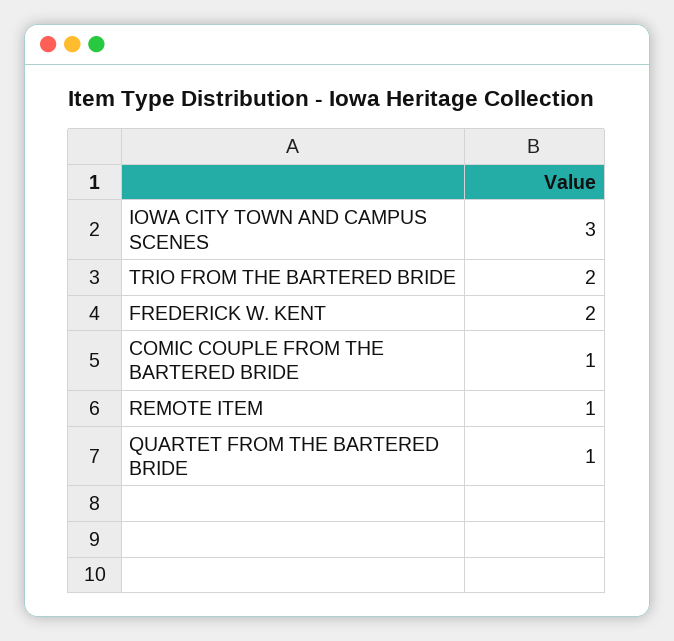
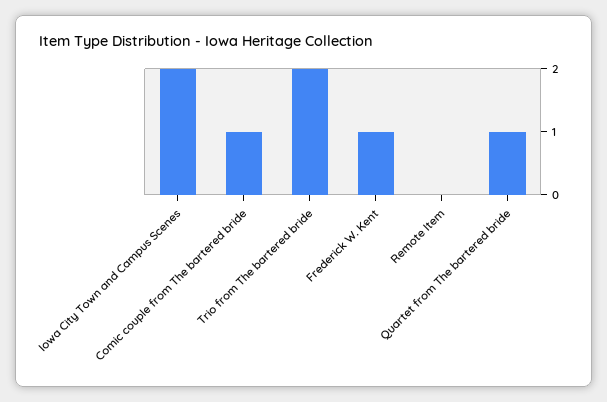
  {
-   "IOWA CITY TOWN AND CAMPUS SCENES": 3,
+   "IOWA CITY TOWN AND CAMPUS SCENES": 2,
    "TRIO FROM THE BARTERED BRIDE": 2,
-   "FREDERICK W. KENT": 2,
+   "FREDERICK W. KENT": 1,
    "COMIC COUPLE FROM THE BARTERED BRIDE": 1,
-   "REMOTE ITEM": 1,
+   "REMOTE ITEM": 0,
    "QUARTET FROM THE BARTERED BRIDE": 1
  }

